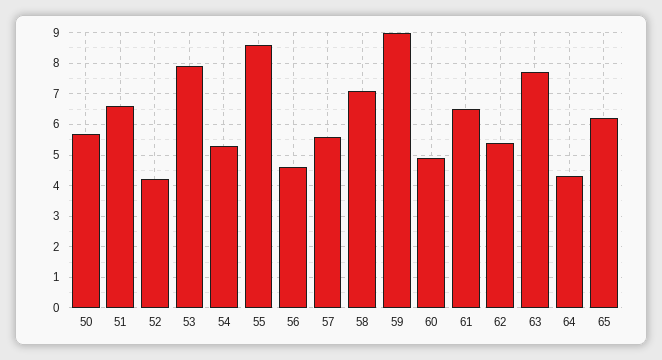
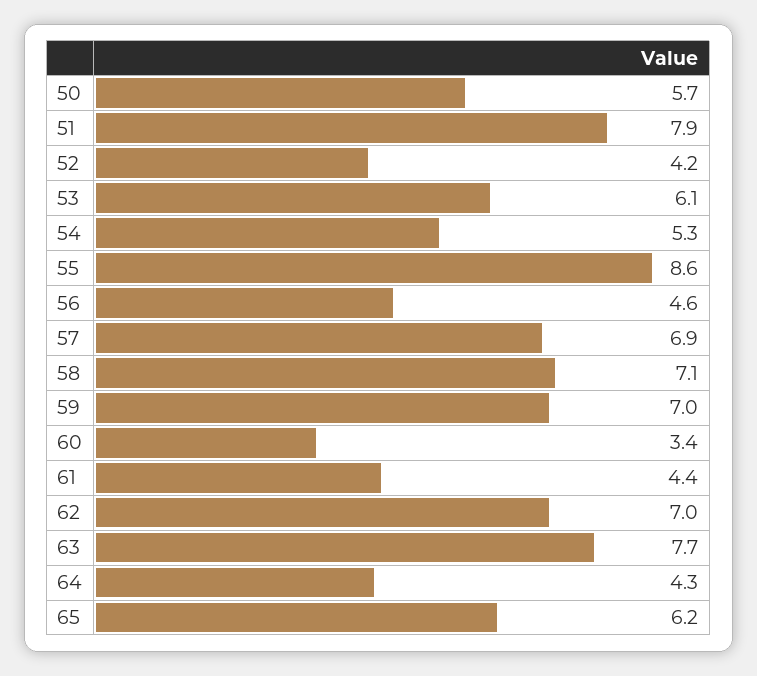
  {
    "50": 5.7,
-   "51": 6.5,
+   "51": 7.9,
    "52": 4.2,
-   "53": 8,
+   "53": 6.1,
    "54": 5.3,
    "55": 8.6,
    "56": 4.6,
-   "57": 5.5,
+   "57": 6.9,
    "58": 7.1,
-   "59": 9,
+   "59": 7,
-   "60": 5,
+   "60": 3.4,
-   "61": 6.5,
+   "61": 4.4,
-   "62": 5.5,
+   "62": 7,
    "63": 7.7,
    "64": 4.3,
    "65": 6.2
  }

